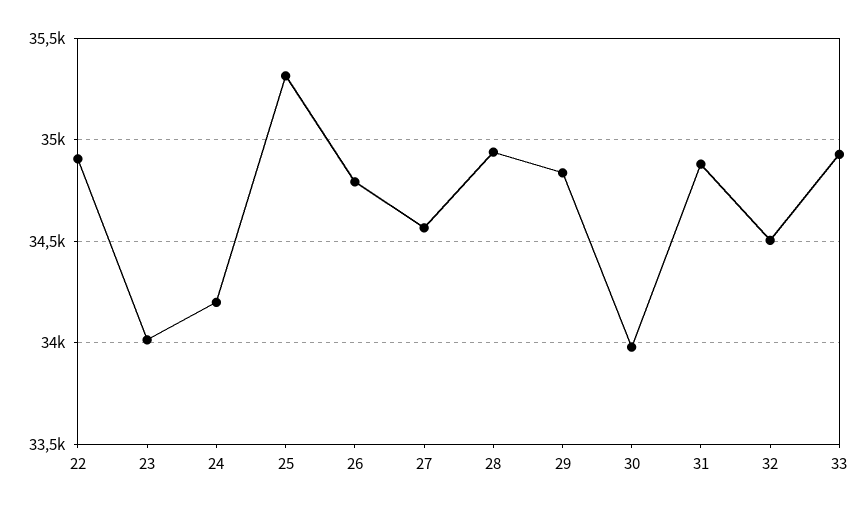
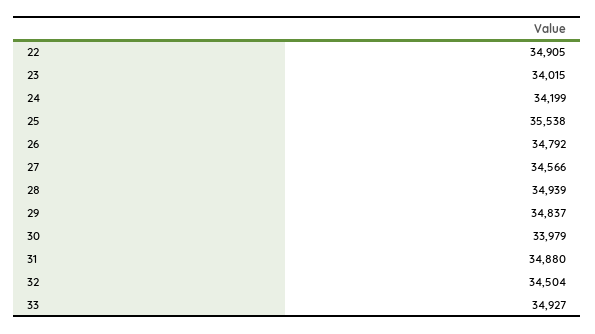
  {
    "22": 34905,
    "23": 34015,
    "24": 34199,
-   "25": 35300,
+   "25": 35538,
    "26": 34792,
    "27": 34566,
    "28": 34939,
    "29": 34837,
    "30": 33979,
    "31": 34880,
    "32": 34504,
    "33": 34927
  }

